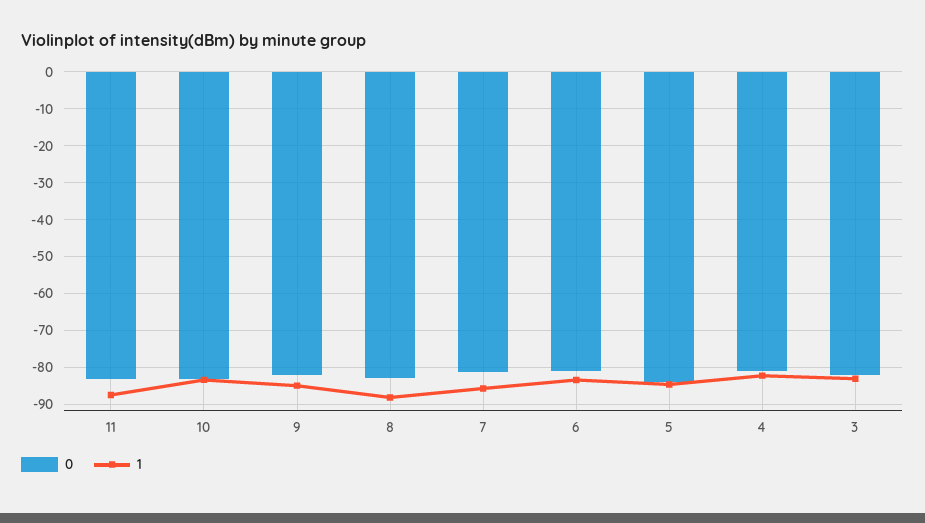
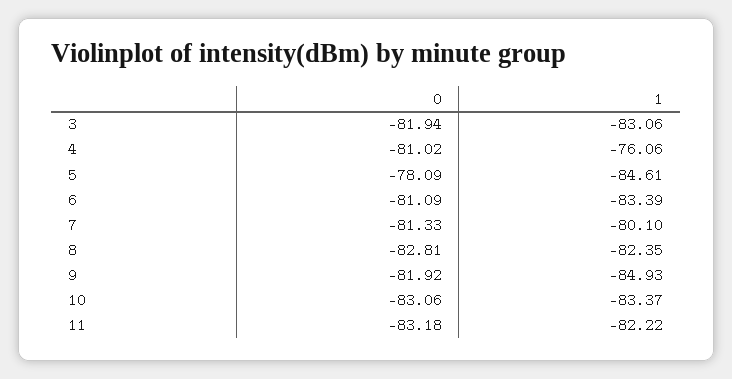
  {
    "0": {
      "11": -83.18,
      "10": -83.06,
      "9": -81.92,
      "8": -82.81,
      "7": -81.33,
      "6": -81.09,
-     "5": -84,
+     "5": -78.09,
      "4": -81.02,
      "3": -81.94
    },
    "1": {
-     "11": -88,
+     "11": -82.22,
      "10": -83.37,
      "9": -84.93,
-     "8": -88,
+     "8": -82.35,
-     "7": -86,
+     "7": -80.1,
      "6": -83.39,
      "5": -84.61,
-     "4": -82,
+     "4": -76.06,
      "3": -83.06
    }
  }

